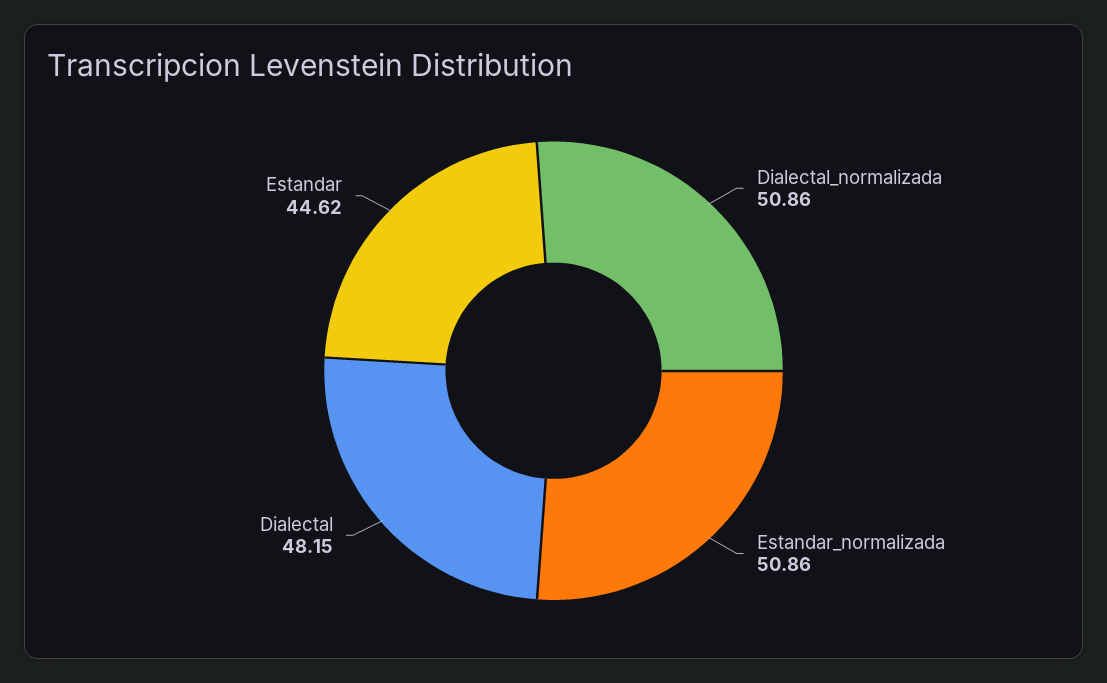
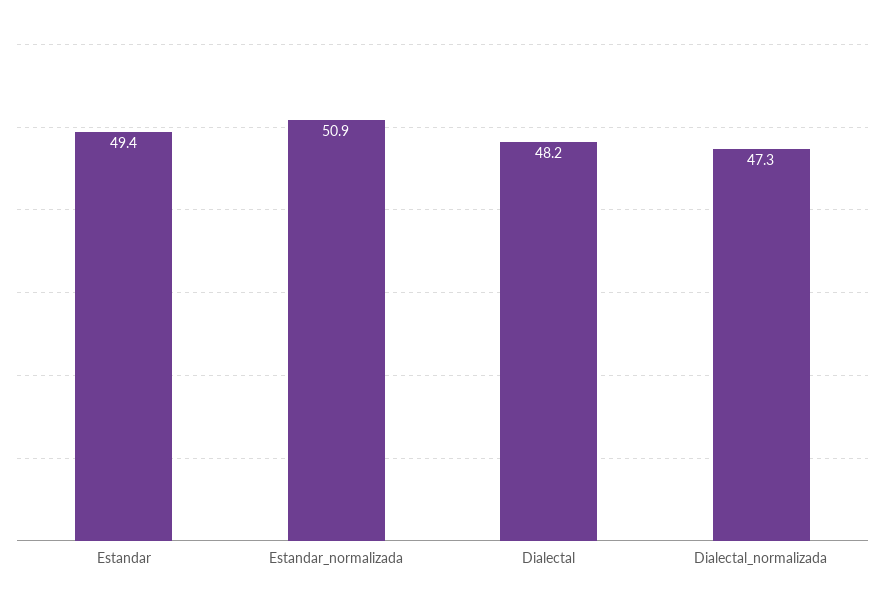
  {
-   "Dialectal_normalizada": 50.86,
+   "Dialectal_normalizada": 47.3,
    "Estandar_normalizada": 50.86,
    "Dialectal": 48.15,
-   "Estandar": 44.62
+   "Estandar": 49.4
  }

